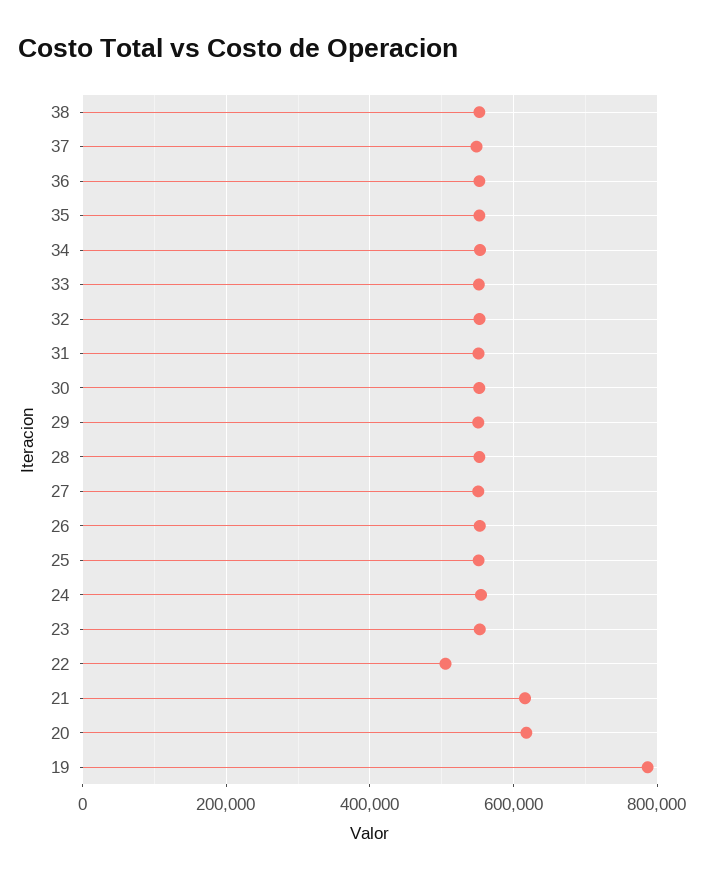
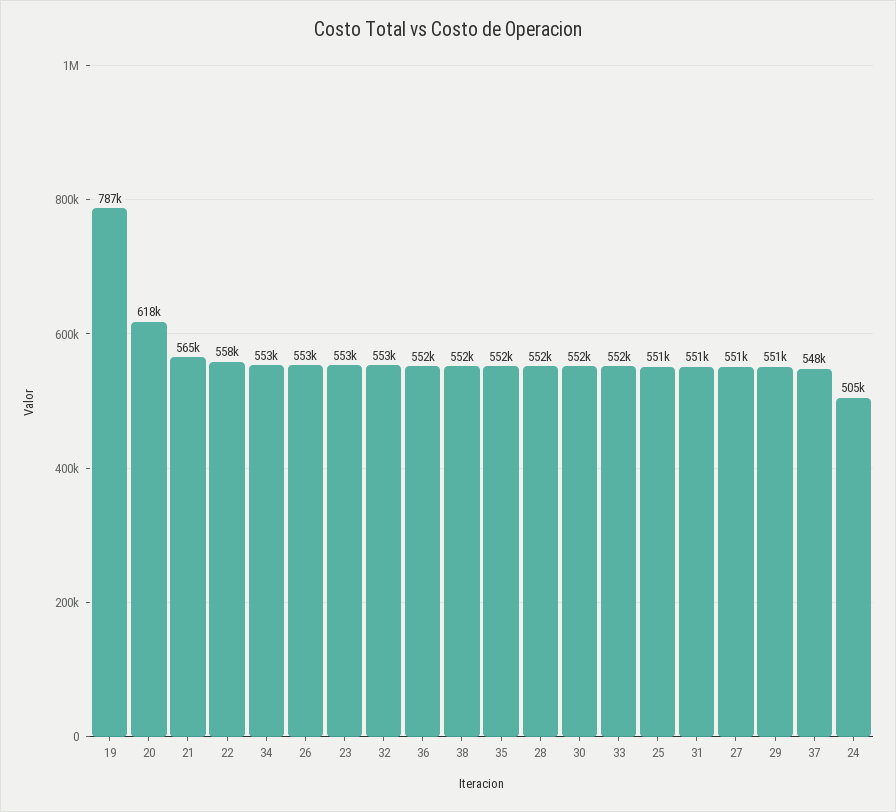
  {
    "38": 552000,
    "37": 548000,
    "36": 552000,
    "35": 552000,
    "34": 553000,
    "33": 552000,
    "32": 553000,
    "31": 551000,
    "30": 552000,
    "29": 551000,
    "28": 552000,
    "27": 551000,
    "26": 553000,
    "25": 551000,
-   "24": 560000,
+   "24": 505000,
    "23": 553000,
-   "22": 500000,
+   "22": 558000,
-   "21": 620000,
+   "21": 565000,
    "20": 618000,
    "19": 787000
  }

